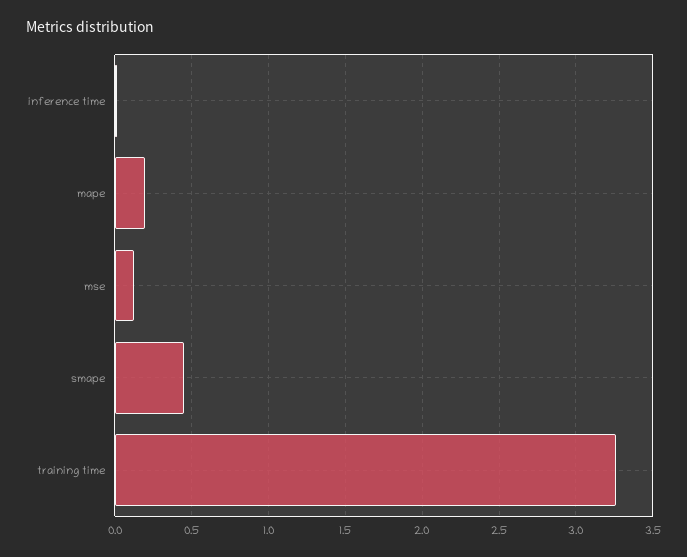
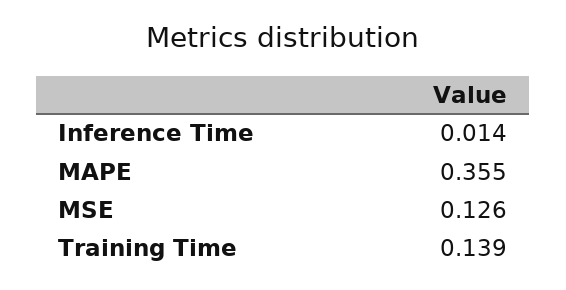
  {
    "inference time": 0.014,
-   "mape": 0.2,
+   "mape": 0.355,
    "mse": 0.126,
-   "smape": 0.45,
-   "training time": 3.25
+   "training time": 0.139
  }

